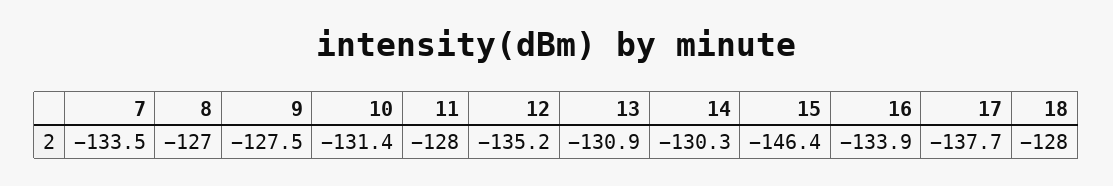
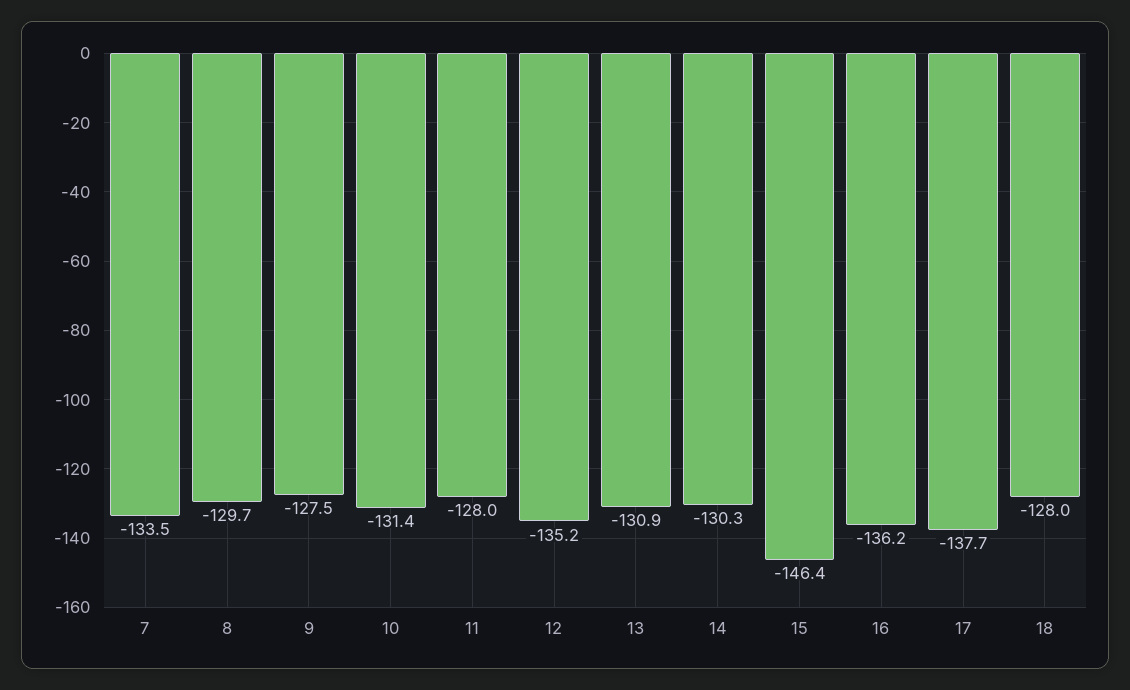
  {
    "7": -133.5,
-   "8": -127,
+   "8": -129.7,
    "9": -127.5,
    "10": -131.4,
    "11": -128,
    "12": -135.2,
    "13": -130.9,
    "14": -130.3,
    "15": -146.4,
-   "16": -133.9,
+   "16": -136.2,
    "17": -137.7,
    "18": -128
  }

